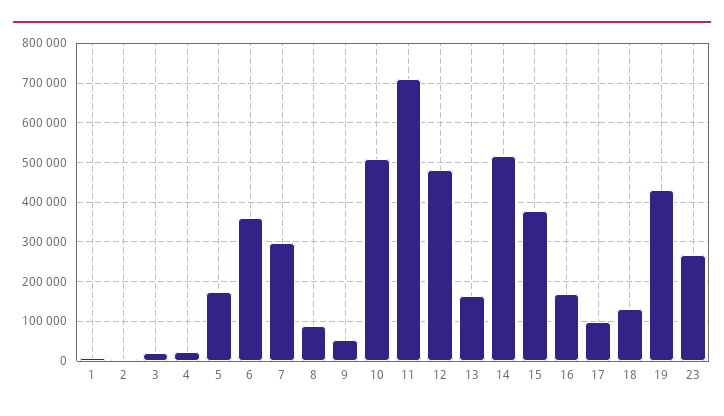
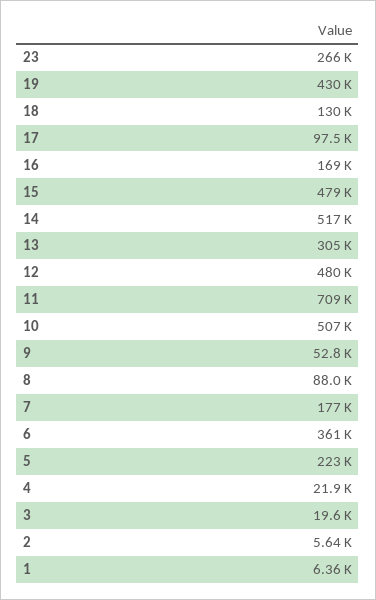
  {
    "1": 6360,
    "2": 5640,
    "3": 19600,
    "4": 21900,
-   "5": 180000,
+   "5": 223000,
    "6": 361000,
-   "7": 300000,
+   "7": 177000,
    "8": 88000,
    "9": 52800,
    "10": 507000,
    "11": 709000,
    "12": 480000,
-   "13": 160000,
+   "13": 305000,
    "14": 517000,
-   "15": 380000,
+   "15": 479000,
    "16": 169000,
    "17": 97500,
    "18": 130000,
    "19": 430000,
    "23": 266000
  }

